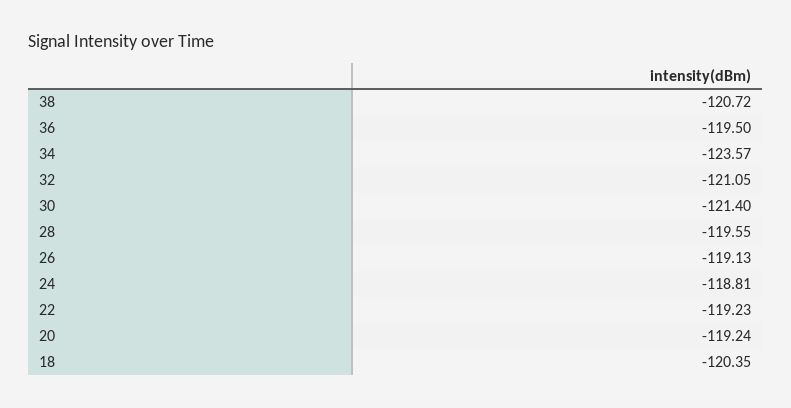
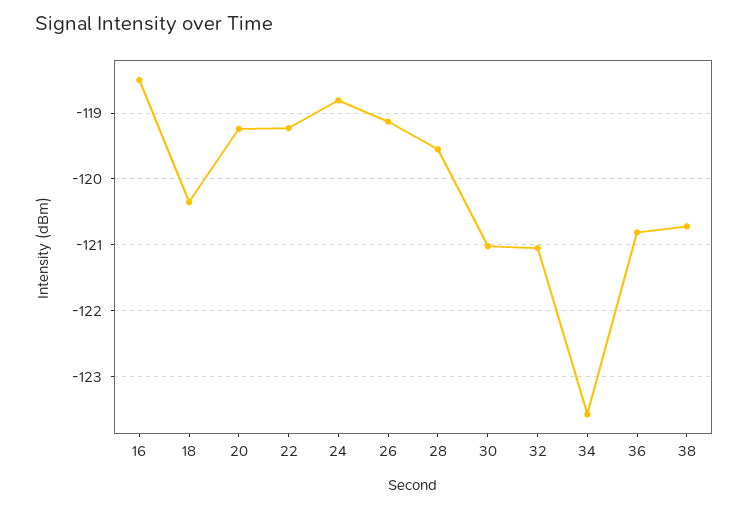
  {
    "38": -120.72,
-   "36": -119.5,
+   "36": -120.8,
    "34": -123.57,
    "32": -121.05,
-   "30": -121.4,
+   "30": -121,
    "28": -119.55,
    "26": -119.13,
    "24": -118.81,
    "22": -119.23,
    "20": -119.24,
-   "18": -120.35
+   "18": -120.35,
+   "16": -118.5
  }

